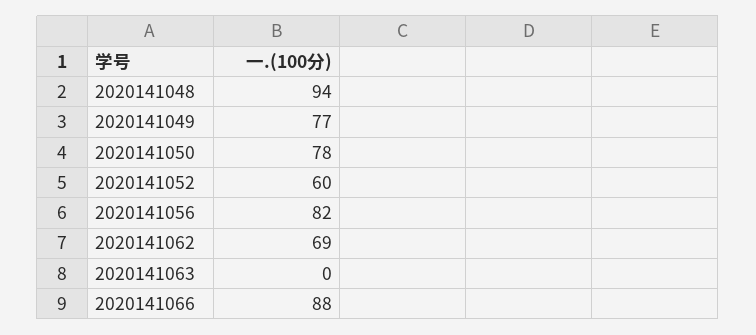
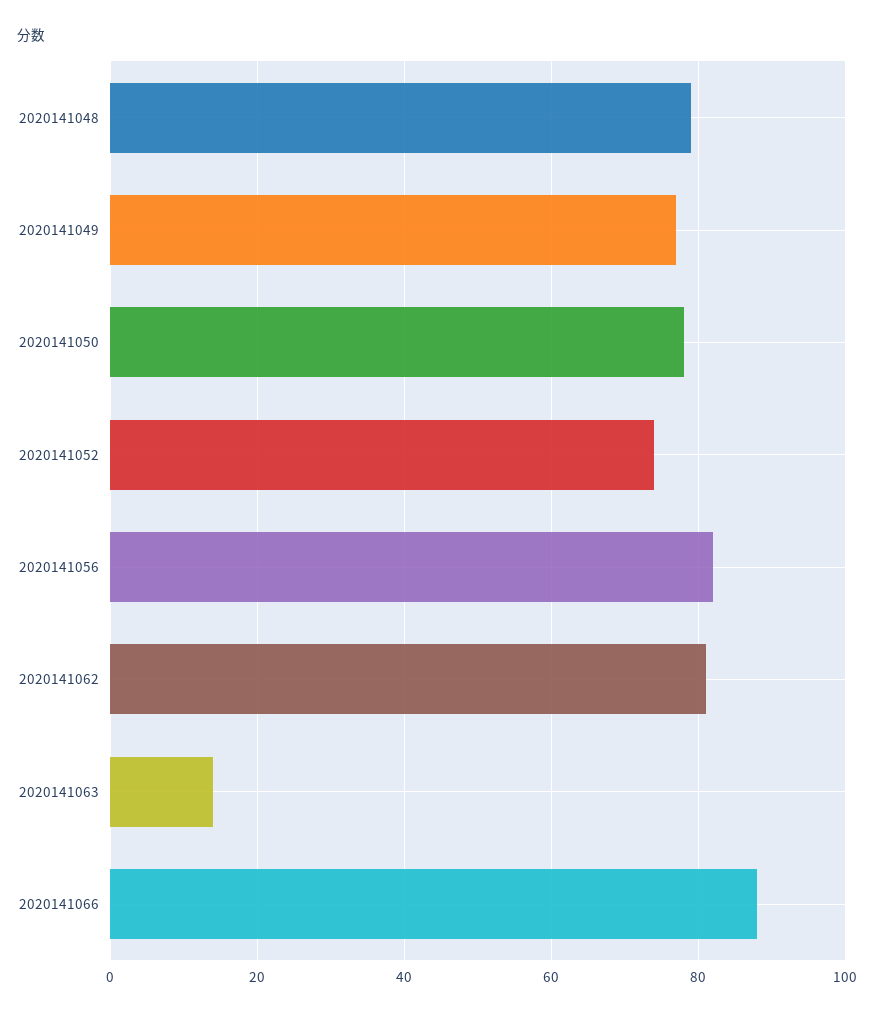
  {
-   "2020141048": 94,
+   "2020141048": 80,
    "2020141049": 77,
    "2020141050": 78,
-   "2020141052": 60,
+   "2020141052": 75,
    "2020141056": 82,
-   "2020141062": 69,
+   "2020141062": 80,
-   "2020141063": 0,
+   "2020141063": 15,
    "2020141066": 88
  }

